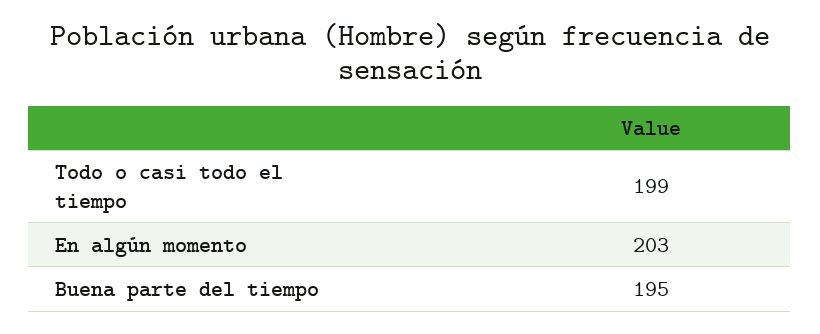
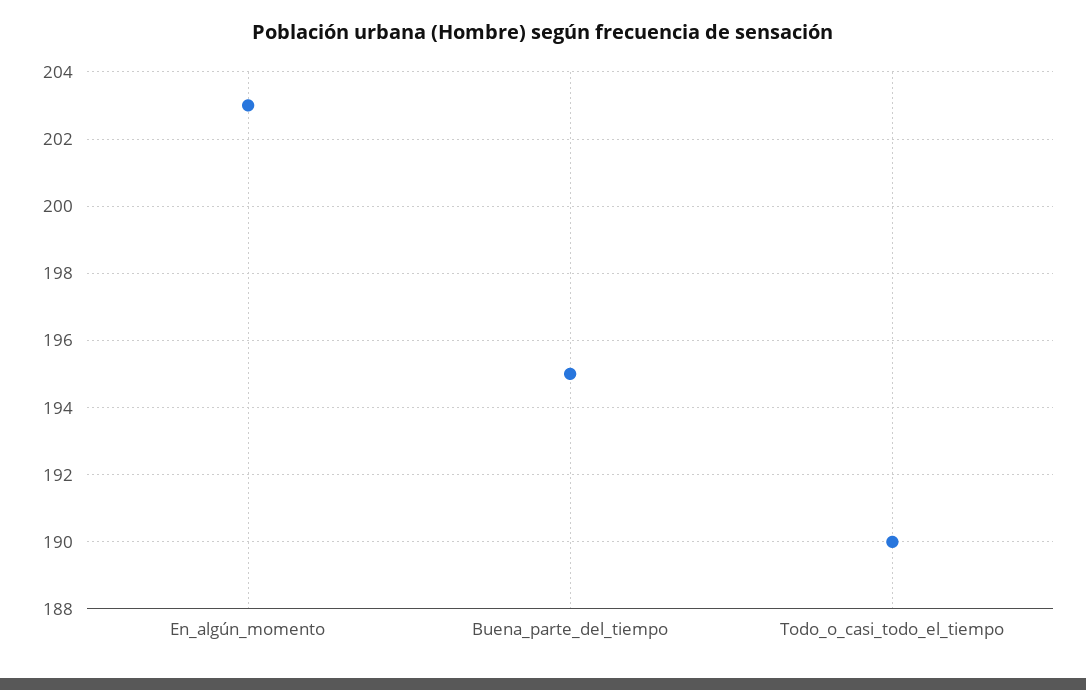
  {
-   "Todo o casi todo el tiempo": 199,
+   "Todo o casi todo el tiempo": 190,
    "En algún momento": 203,
    "Buena parte del tiempo": 195
  }

